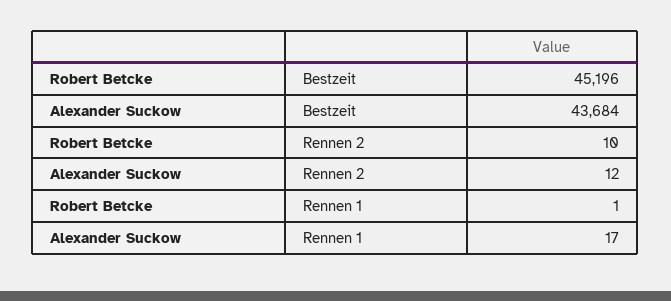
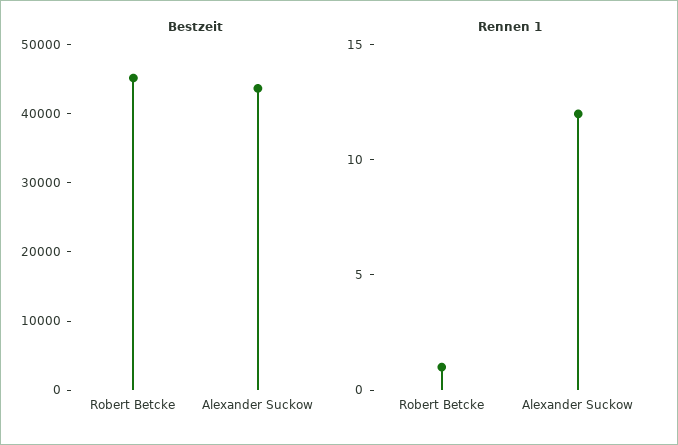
  {
    "Bestzeit": {
      "Robert Betcke": 45196,
      "Alexander Suckow": 43684
    },
-   "Rennen 2": {
-     "Robert Betcke": 10,
-     "Alexander Suckow": 12
-   },
    "Rennen 1": {
      "Robert Betcke": 1,
-     "Alexander Suckow": 17
+     "Alexander Suckow": 12
    }
  }

